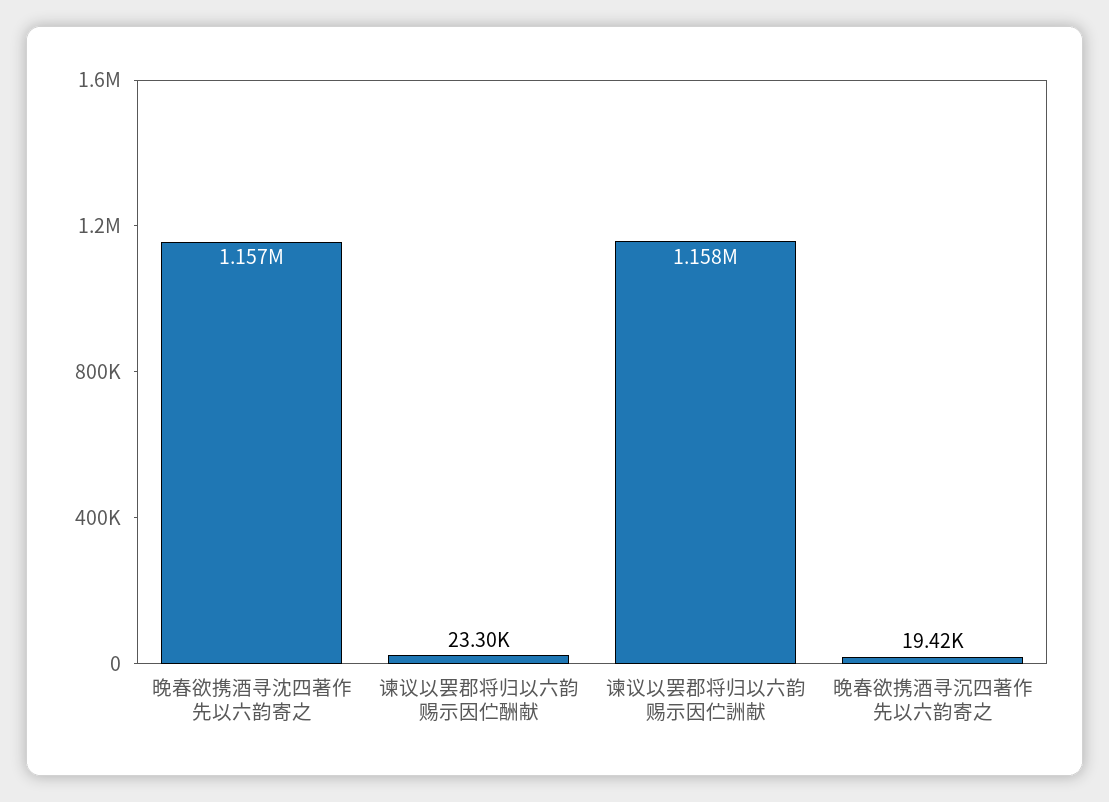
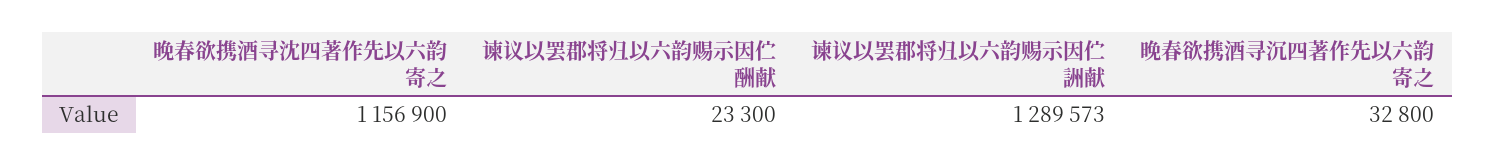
  {
    "晚春欲携酒寻沈四著作先以六韵寄之": 1156900,
    "谏议以罢郡将归以六韵赐示因伫酬献": 23300,
-   "谏议以罢郡将归以六韵赐示因伫詶献": 1158000,
+   "谏议以罢郡将归以六韵赐示因伫詶献": 1289573,
-   "晚春欲携酒寻沉四著作先以六韵寄之": 19420
+   "晚春欲携酒寻沉四著作先以六韵寄之": 32800
  }

